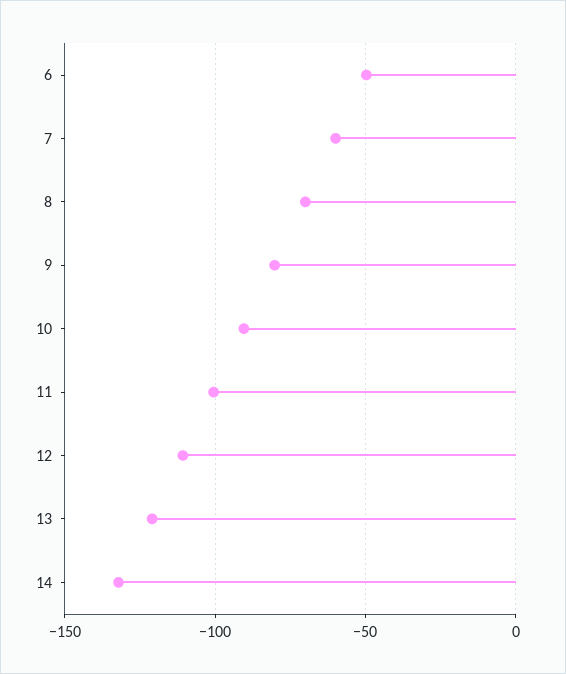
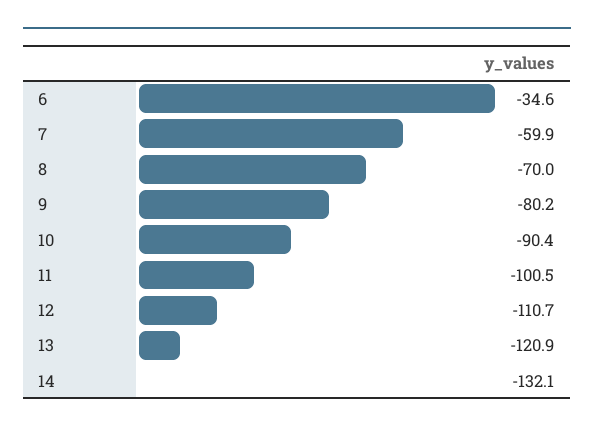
  {
-   "6": -50,
+   "6": -34.6,
    "7": -59.9,
    "8": -70,
    "9": -80.2,
    "10": -90.4,
    "11": -100.5,
    "12": -110.7,
    "13": -120.9,
    "14": -132.1
  }

